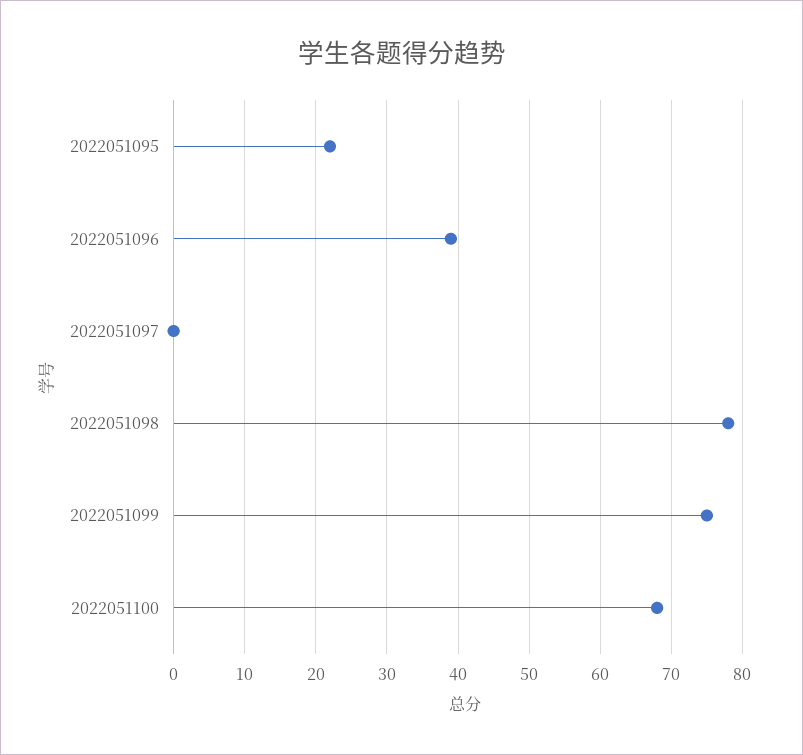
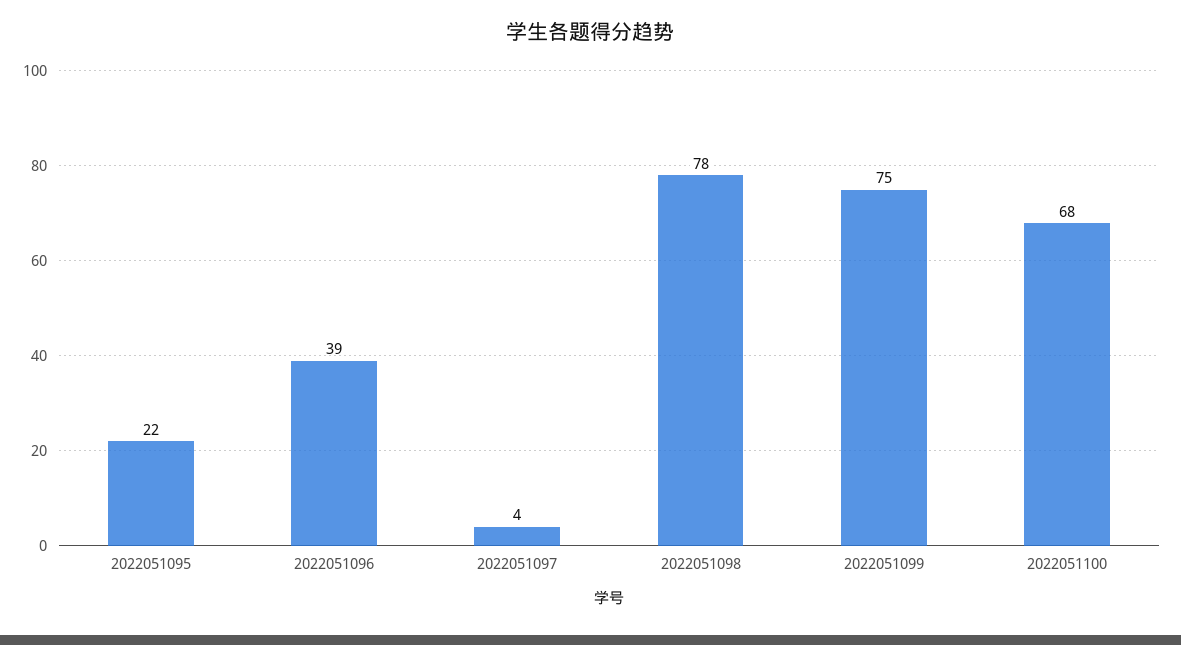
  {
    "2022051095": 22,
    "2022051096": 39,
-   "2022051097": 0,
+   "2022051097": 4,
    "2022051098": 78,
    "2022051099": 75,
    "2022051100": 68
  }

